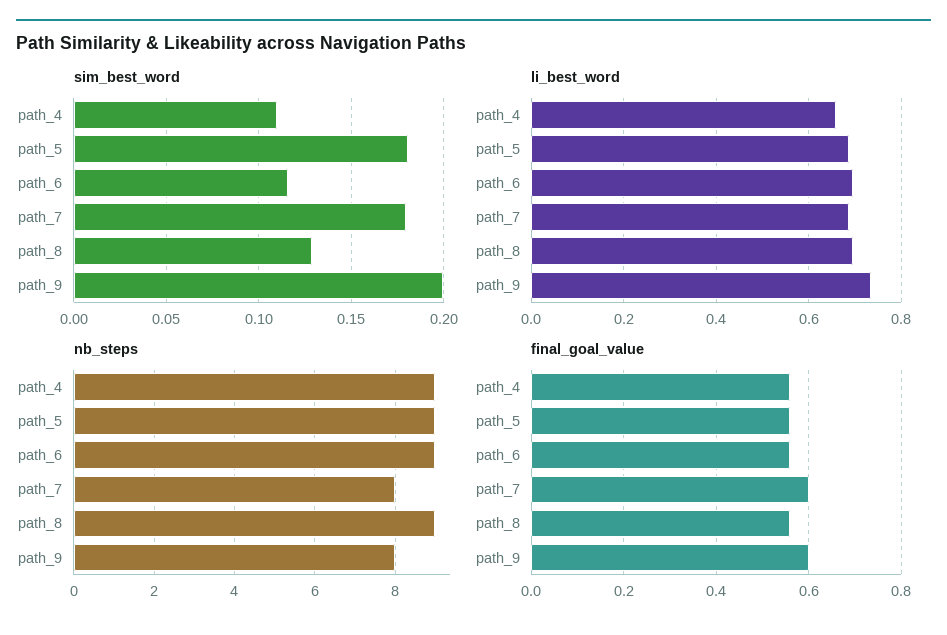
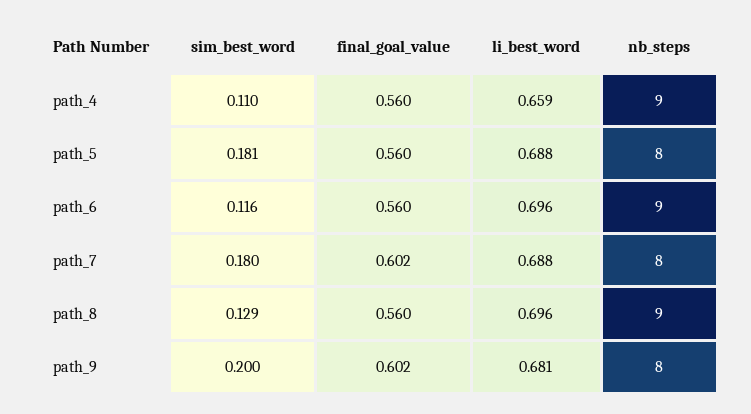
  {
    "sim_best_word": {
      "path_4": 0.11,
      "path_5": 0.181,
      "path_6": 0.116,
      "path_7": 0.18,
      "path_8": 0.129,
      "path_9": 0.2
    },
    "li_best_word": {
      "path_4": 0.659,
      "path_5": 0.688,
      "path_6": 0.696,
      "path_7": 0.688,
      "path_8": 0.696,
-     "path_9": 0.74
+     "path_9": 0.681
    },
    "nb_steps": {
      "path_4": 9,
-     "path_5": 9,
+     "path_5": 8,
      "path_6": 9,
      "path_7": 8,
      "path_8": 9,
      "path_9": 8
    },
    "final_goal_value": {
      "path_4": 0.56,
      "path_5": 0.56,
      "path_6": 0.56,
      "path_7": 0.602,
      "path_8": 0.56,
      "path_9": 0.602
    }
  }

